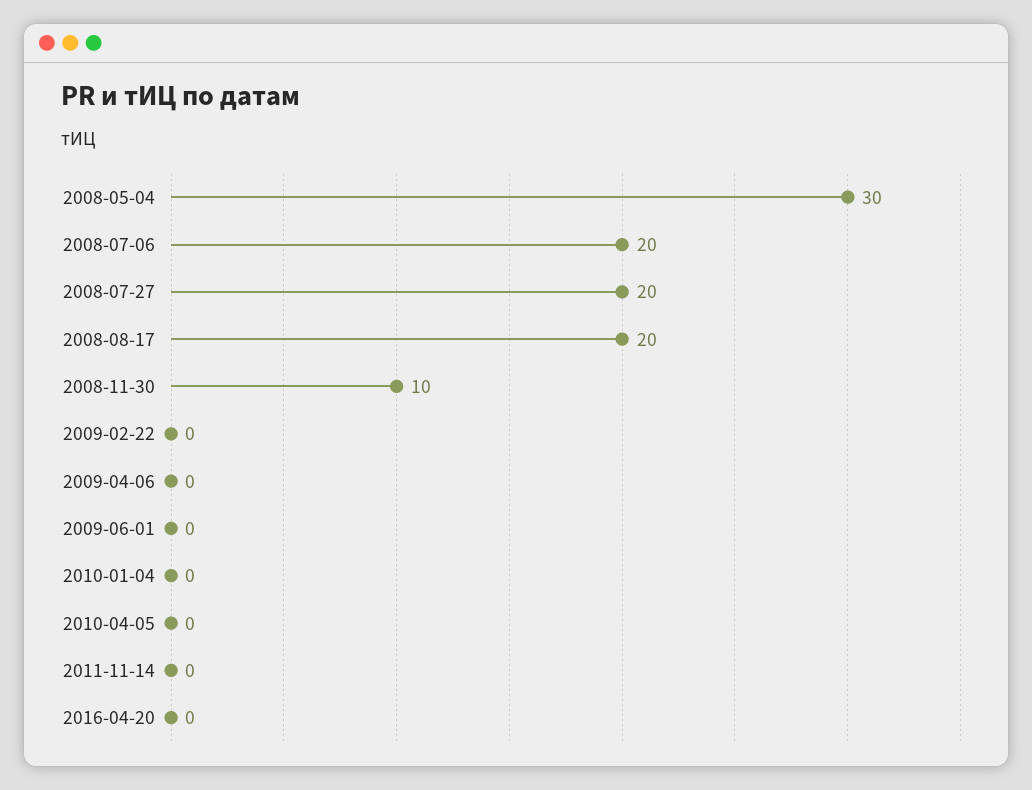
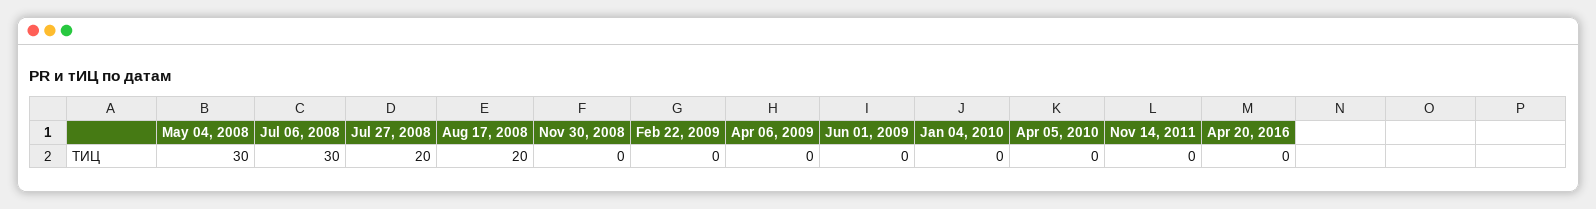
  {
    "2008-05-04": 30,
-   "2008-07-06": 20,
+   "2008-07-06": 30,
    "2008-07-27": 20,
    "2008-08-17": 20,
-   "2008-11-30": 10,
+   "2008-11-30": 0,
    "2009-02-22": 0,
    "2009-04-06": 0,
    "2009-06-01": 0,
    "2010-01-04": 0,
    "2010-04-05": 0,
    "2011-11-14": 0,
    "2016-04-20": 0
  }

